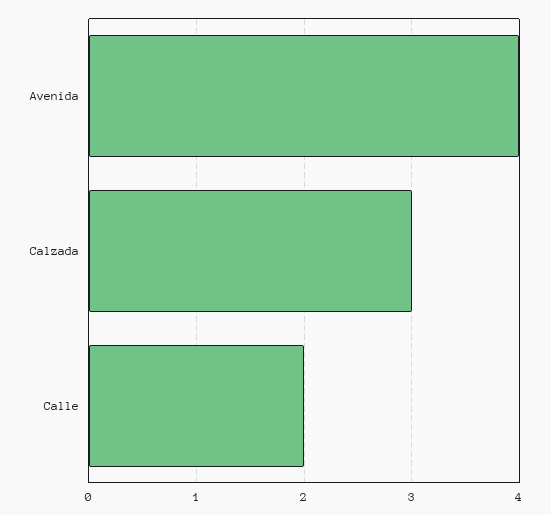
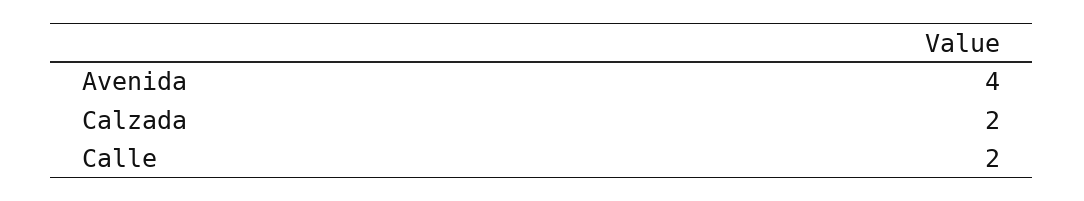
  {
    "Avenida": 4,
-   "Calzada": 3,
+   "Calzada": 2,
    "Calle": 2
  }

